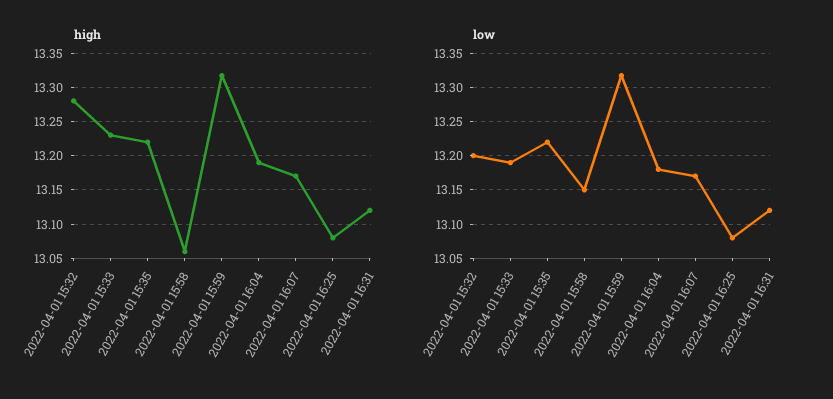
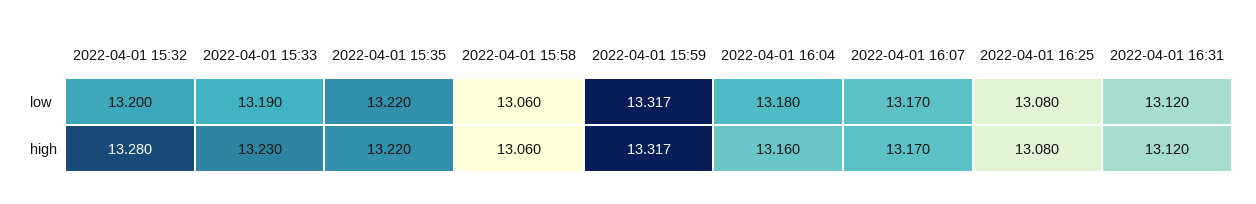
  {
    "high": {
      "2022-04-01 15:32": 13.28,
      "2022-04-01 15:33": 13.23,
      "2022-04-01 15:35": 13.22,
      "2022-04-01 15:58": 13.06,
      "2022-04-01 15:59": 13.317,
-     "2022-04-01 16:04": 13.19,
+     "2022-04-01 16:04": 13.16,
      "2022-04-01 16:07": 13.17,
      "2022-04-01 16:25": 13.08,
      "2022-04-01 16:31": 13.12
    },
    "low": {
      "2022-04-01 15:32": 13.2,
      "2022-04-01 15:33": 13.19,
      "2022-04-01 15:35": 13.22,
-     "2022-04-01 15:58": 13.15,
+     "2022-04-01 15:58": 13.06,
      "2022-04-01 15:59": 13.317,
      "2022-04-01 16:04": 13.18,
      "2022-04-01 16:07": 13.17,
      "2022-04-01 16:25": 13.08,
      "2022-04-01 16:31": 13.12
    }
  }

